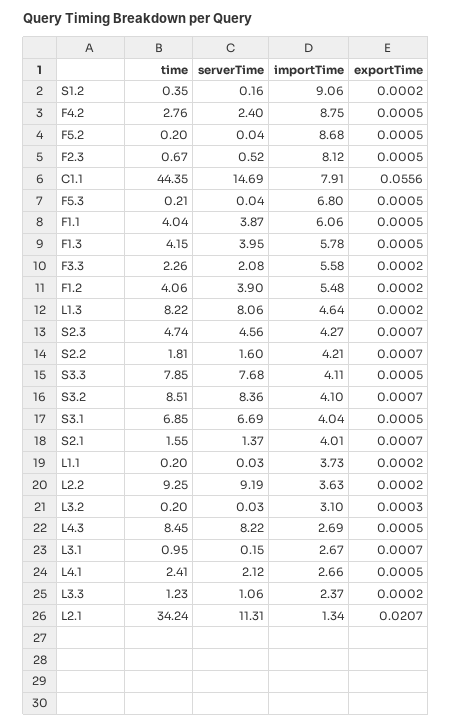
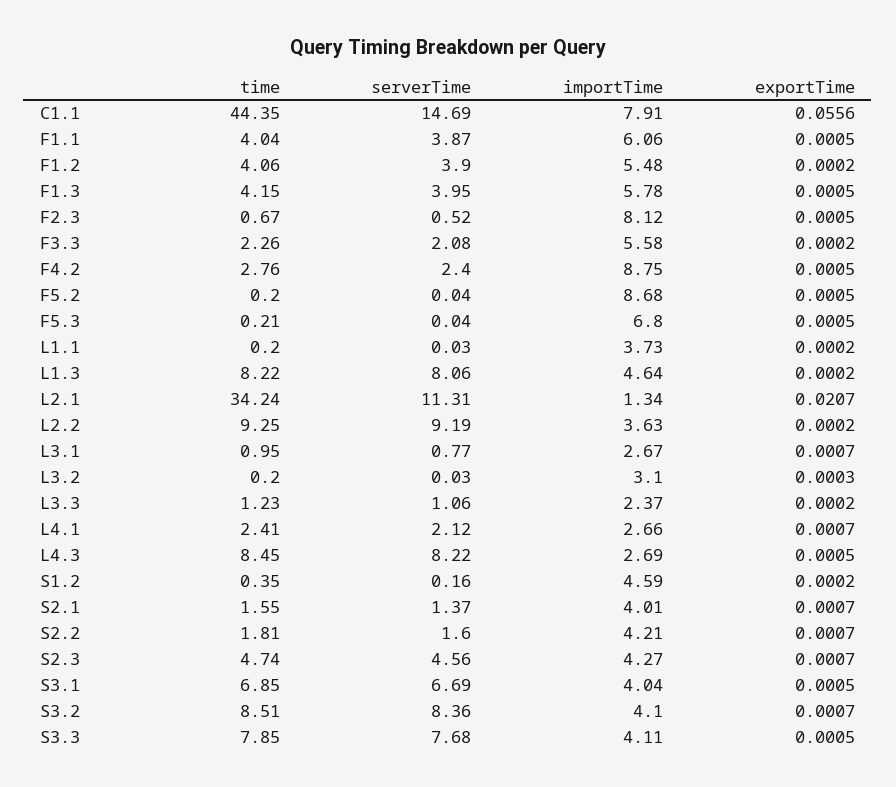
  {
    "time": {
      "S1.2": 0.35,
      "F4.2": 2.76,
      "F5.2": 0.2,
      "F2.3": 0.67,
      "C1.1": 44.35,
      "F5.3": 0.21,
      "F1.1": 4.04,
      "F1.3": 4.15,
      "F3.3": 2.26,
      "F1.2": 4.06,
      "L1.3": 8.22,
      "S2.3": 4.74,
      "S2.2": 1.81,
      "S3.3": 7.85,
      "S3.2": 8.51,
      "S3.1": 6.85,
      "S2.1": 1.55,
      "L1.1": 0.2,
      "L2.2": 9.25,
      "L3.2": 0.2,
      "L4.3": 8.45,
      "L3.1": 0.95,
      "L4.1": 2.41,
      "L3.3": 1.23,
      "L2.1": 34.24
    },
    "serverTime": {
      "S1.2": 0.16,
      "F4.2": 2.4,
      "F5.2": 0.04,
      "F2.3": 0.52,
      "C1.1": 14.69,
      "F5.3": 0.04,
      "F1.1": 3.87,
      "F1.3": 3.95,
      "F3.3": 2.08,
      "F1.2": 3.9,
      "L1.3": 8.06,
      "S2.3": 4.56,
      "S2.2": 1.6,
      "S3.3": 7.68,
      "S3.2": 8.36,
      "S3.1": 6.69,
      "S2.1": 1.37,
      "L1.1": 0.03,
      "L2.2": 9.19,
      "L3.2": 0.03,
      "L4.3": 8.22,
-     "L3.1": 0.15,
+     "L3.1": 0.77,
      "L4.1": 2.12,
      "L3.3": 1.06,
      "L2.1": 11.31
    },
    "importTime": {
-     "S1.2": 9.06,
+     "S1.2": 4.59,
      "F4.2": 8.75,
      "F5.2": 8.68,
      "F2.3": 8.12,
      "C1.1": 7.91,
      "F5.3": 6.8,
      "F1.1": 6.06,
      "F1.3": 5.78,
      "F3.3": 5.58,
      "F1.2": 5.48,
      "L1.3": 4.64,
      "S2.3": 4.27,
      "S2.2": 4.21,
      "S3.3": 4.11,
      "S3.2": 4.1,
      "S3.1": 4.04,
      "S2.1": 4.01,
      "L1.1": 3.73,
      "L2.2": 3.63,
      "L3.2": 3.1,
      "L4.3": 2.69,
      "L3.1": 2.67,
      "L4.1": 2.66,
      "L3.3": 2.37,
      "L2.1": 1.34
    },
    "exportTime": {
      "S1.2": 0.0002,
      "F4.2": 0.0005,
      "F5.2": 0.0005,
      "F2.3": 0.0005,
      "C1.1": 0.0556,
      "F5.3": 0.0005,
      "F1.1": 0.0005,
      "F1.3": 0.0005,
      "F3.3": 0.0002,
      "F1.2": 0.0002,
      "L1.3": 0.0002,
      "S2.3": 0.0007,
      "S2.2": 0.0007,
      "S3.3": 0.0005,
      "S3.2": 0.0007,
      "S3.1": 0.0005,
      "S2.1": 0.0007,
      "L1.1": 0.0002,
      "L2.2": 0.0002,
      "L3.2": 0.0003,
      "L4.3": 0.0005,
      "L3.1": 0.0007,
-     "L4.1": 0.0005,
+     "L4.1": 0.0007,
      "L3.3": 0.0002,
      "L2.1": 0.0207
    }
  }

